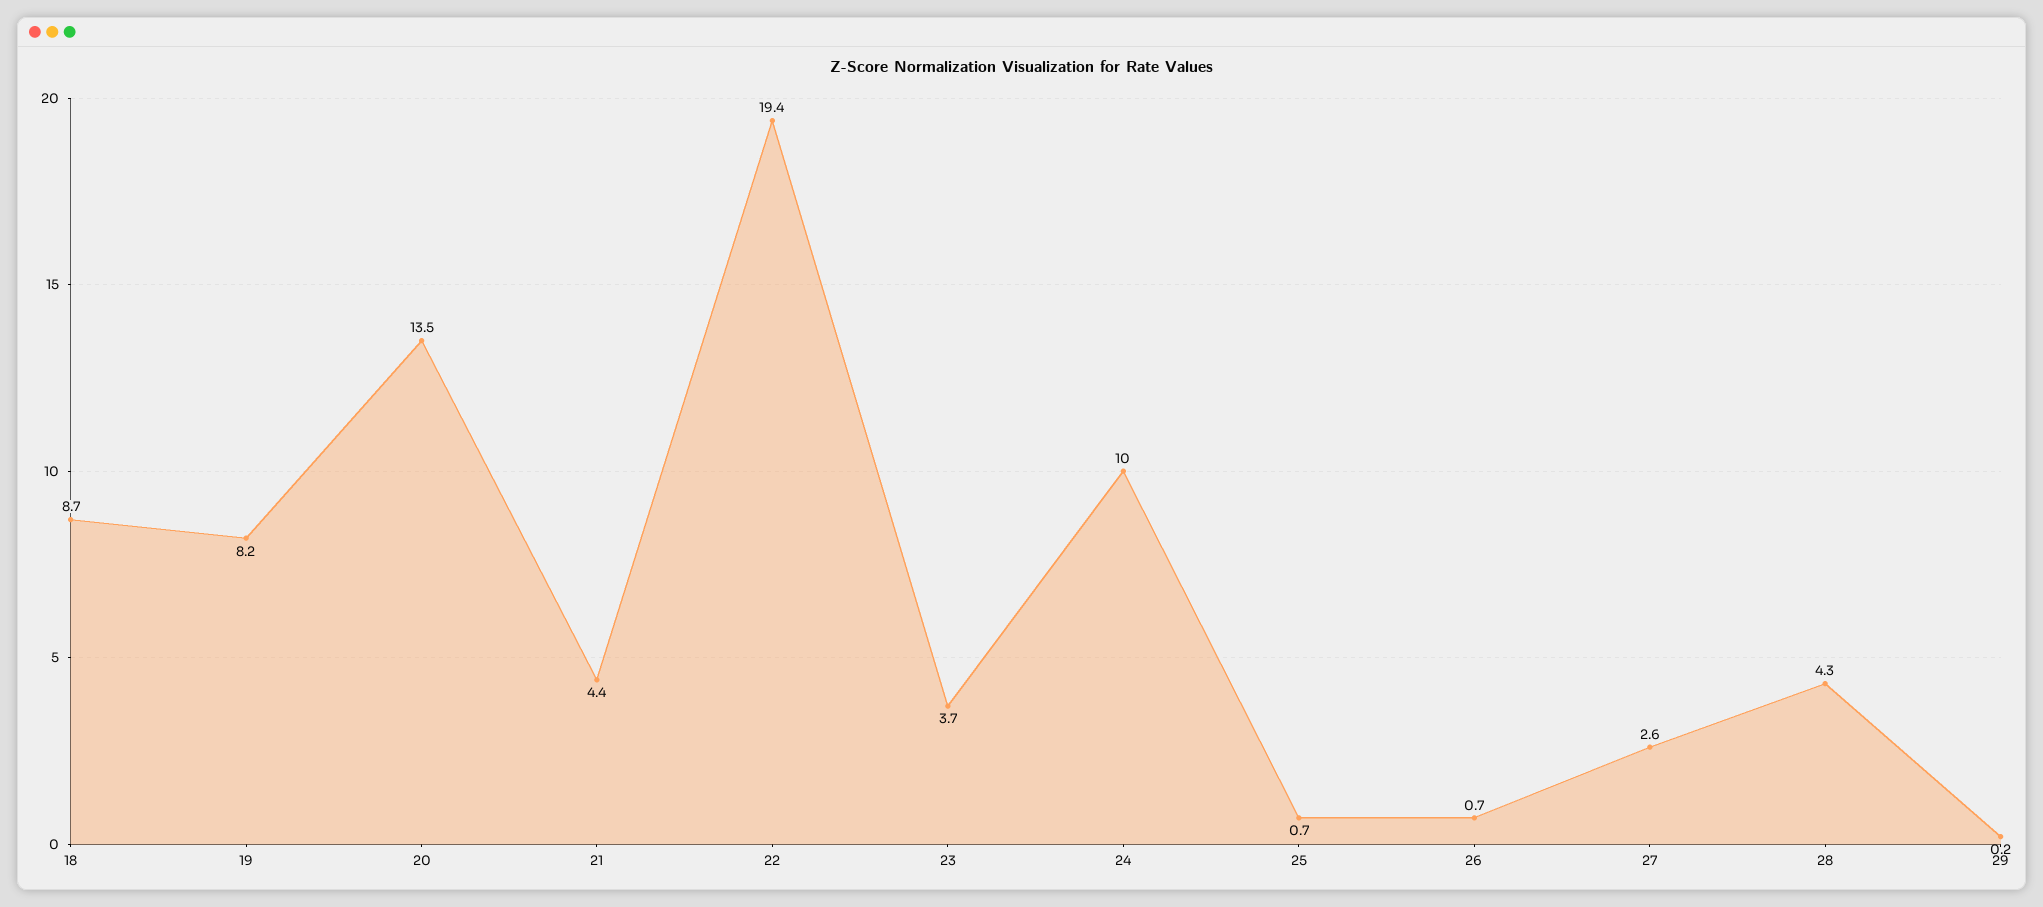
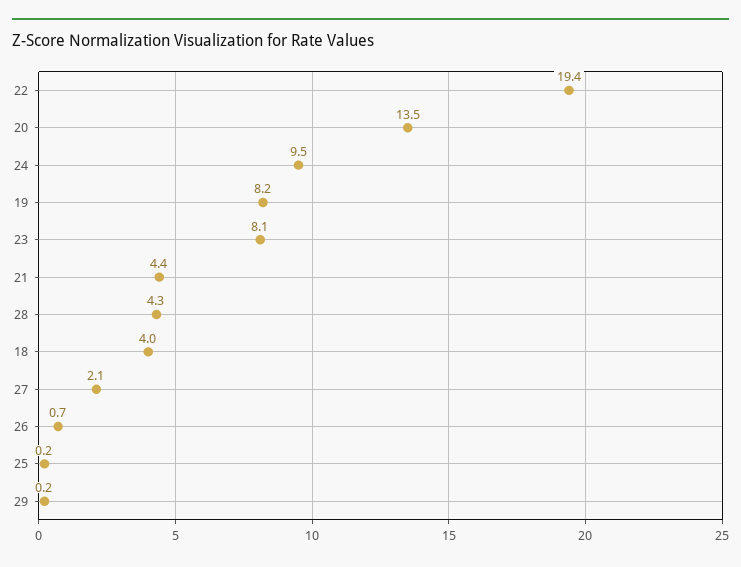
  {
-   "18": 8.7,
+   "18": 4,
    "19": 8.2,
    "20": 13.5,
    "21": 4.4,
    "22": 19.4,
-   "23": 3.7,
+   "23": 8.1,
-   "24": 10,
+   "24": 9.5,
-   "25": 0.7,
+   "25": 0.2,
    "26": 0.7,
-   "27": 2.6,
+   "27": 2.1,
    "28": 4.3,
    "29": 0.2
  }

